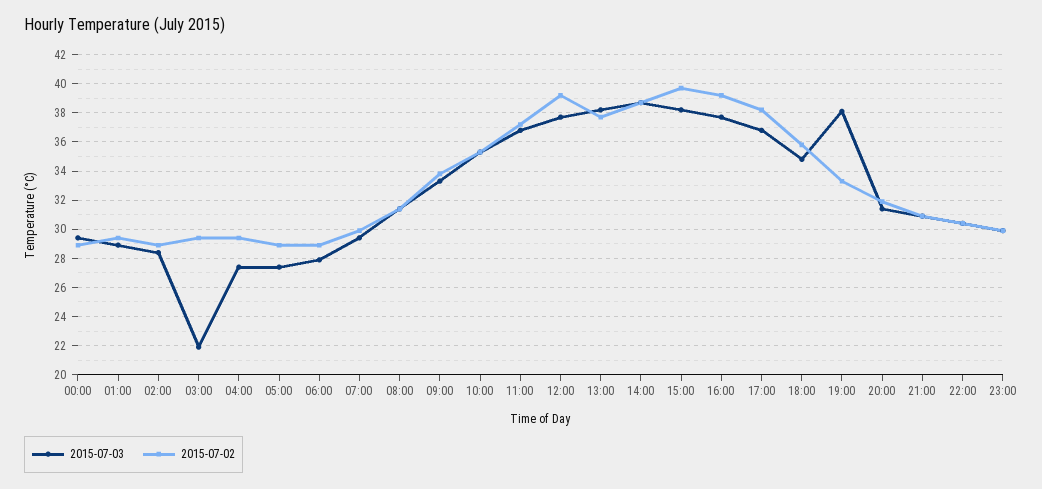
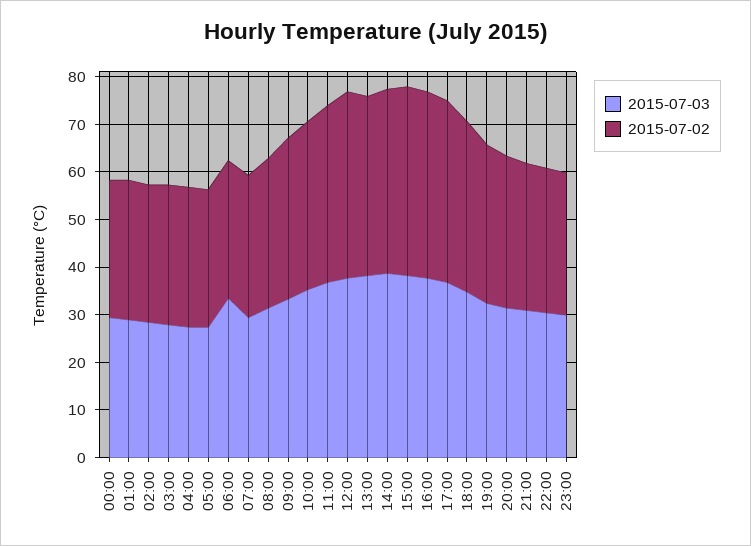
  {
    "2015-07-03": {
      "00:00": 29.5,
      "01:00": 29,
      "02:00": 28.5,
-     "03:00": 22,
+     "03:00": 28,
      "04:00": 27.5,
      "05:00": 27.5,
-     "06:00": 28,
+     "06:00": 34,
      "07:00": 29.5,
      "08:00": 31.5,
      "09:00": 33.5,
      "10:00": 35.5,
      "11:00": 37,
      "12:00": 37.5,
      "13:00": 38,
      "14:00": 38.5,
      "15:00": 38,
      "16:00": 37.5,
      "17:00": 37,
      "18:00": 35,
-     "19:00": 38,
+     "19:00": 32,
      "20:00": 31.5,
      "21:00": 31,
      "22:00": 30.5,
      "23:00": 30
    },
    "2015-07-02": {
      "00:00": 29,
      "01:00": 29.5,
      "02:00": 29,
      "03:00": 29.5,
      "04:00": 29.5,
      "05:00": 29,
      "06:00": 29,
      "07:00": 30,
      "08:00": 31.5,
      "09:00": 34,
      "10:00": 35.5,
      "11:00": 37,
      "12:00": 39,
      "13:00": 37.5,
      "14:00": 38.5,
      "15:00": 39.5,
      "16:00": 39,
      "17:00": 38,
      "18:00": 36,
      "19:00": 33.5,
      "20:00": 32,
      "21:00": 31,
      "22:00": 30.5,
      "23:00": 30
    }
  }

